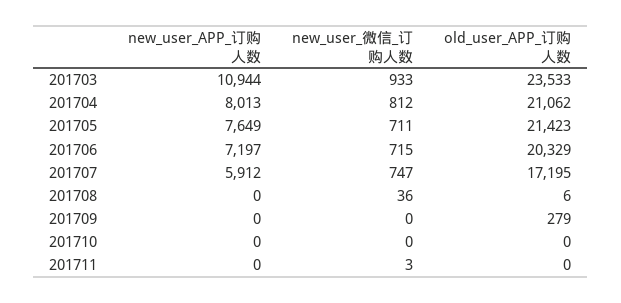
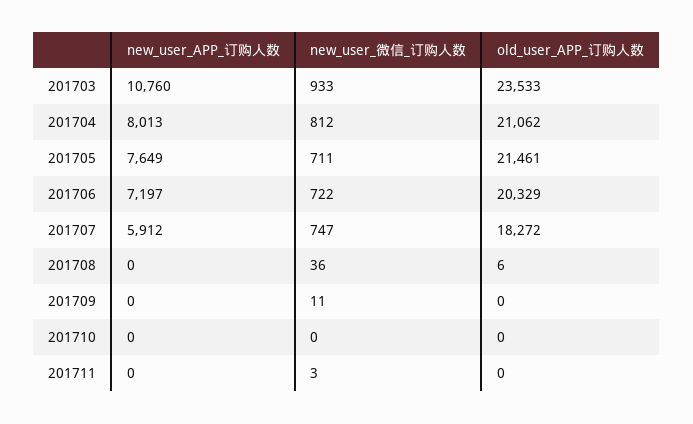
  {
    "new_user_APP_订购人数": {
-     "201703": 10944,
+     "201703": 10760,
      "201704": 8013,
      "201705": 7649,
      "201706": 7197,
      "201707": 5912,
      "201708": 0,
      "201709": 0,
      "201710": 0,
      "201711": 0
    },
    "new_user_微信_订购人数": {
      "201703": 933,
      "201704": 812,
      "201705": 711,
-     "201706": 715,
+     "201706": 722,
      "201707": 747,
      "201708": 36,
-     "201709": 0,
+     "201709": 11,
      "201710": 0,
      "201711": 3
    },
    "old_user_APP_订购人数": {
      "201703": 23533,
      "201704": 21062,
-     "201705": 21423,
+     "201705": 21461,
      "201706": 20329,
-     "201707": 17195,
+     "201707": 18272,
      "201708": 6,
-     "201709": 279,
+     "201709": 0,
      "201710": 0,
      "201711": 0
    }
  }

